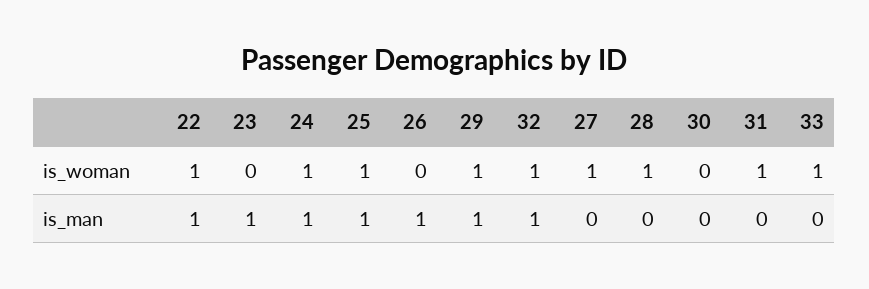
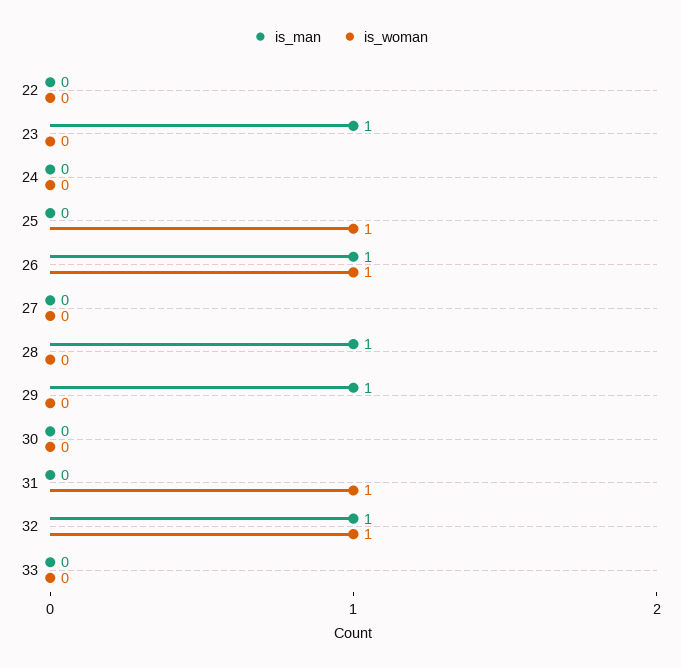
  {
    "is_woman": {
-     "22": 1,
+     "22": 0,
      "23": 0,
-     "24": 1,
+     "24": 0,
      "25": 1,
-     "26": 0,
+     "26": 1,
-     "29": 1,
+     "29": 0,
      "32": 1,
-     "27": 1,
+     "27": 0,
-     "28": 1,
+     "28": 0,
      "30": 0,
      "31": 1,
-     "33": 1
+     "33": 0
    },
    "is_man": {
-     "22": 1,
+     "22": 0,
      "23": 1,
-     "24": 1,
+     "24": 0,
-     "25": 1,
+     "25": 0,
      "26": 1,
      "29": 1,
      "32": 1,
      "27": 0,
-     "28": 0,
+     "28": 1,
      "30": 0,
      "31": 0,
      "33": 0
    }
  }

